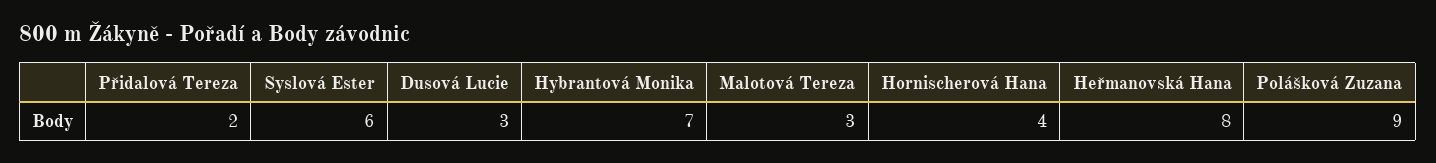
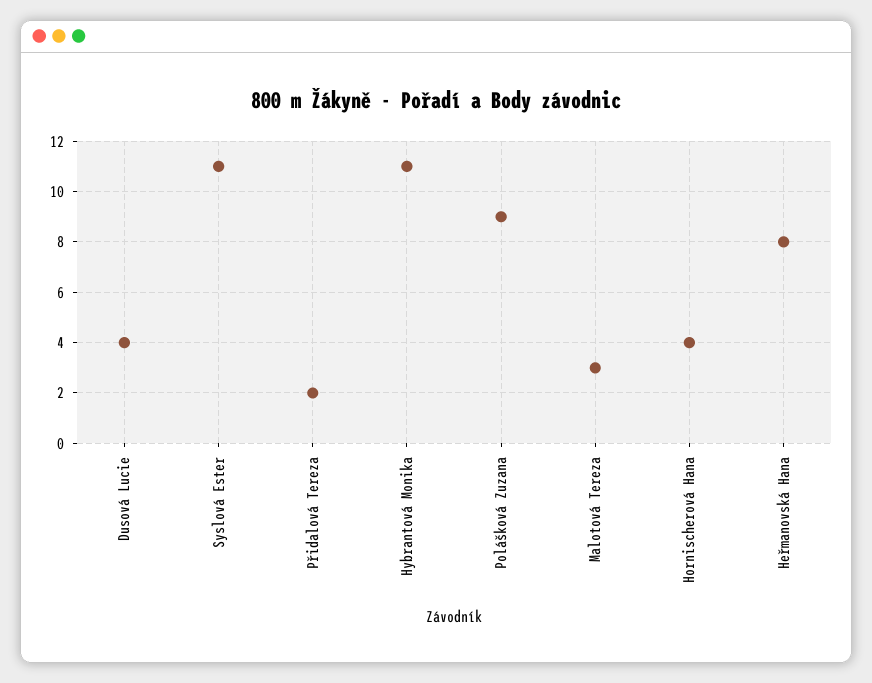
  {
    "Přidalová Tereza": 2,
-   "Syslová Ester": 6,
+   "Syslová Ester": 11,
-   "Dusová Lucie": 3,
+   "Dusová Lucie": 4,
-   "Hybrantová Monika": 7,
+   "Hybrantová Monika": 11,
    "Malotová Tereza": 3,
    "Hornischerová Hana": 4,
    "Heřmanovská Hana": 8,
    "Polášková Zuzana": 9
  }

